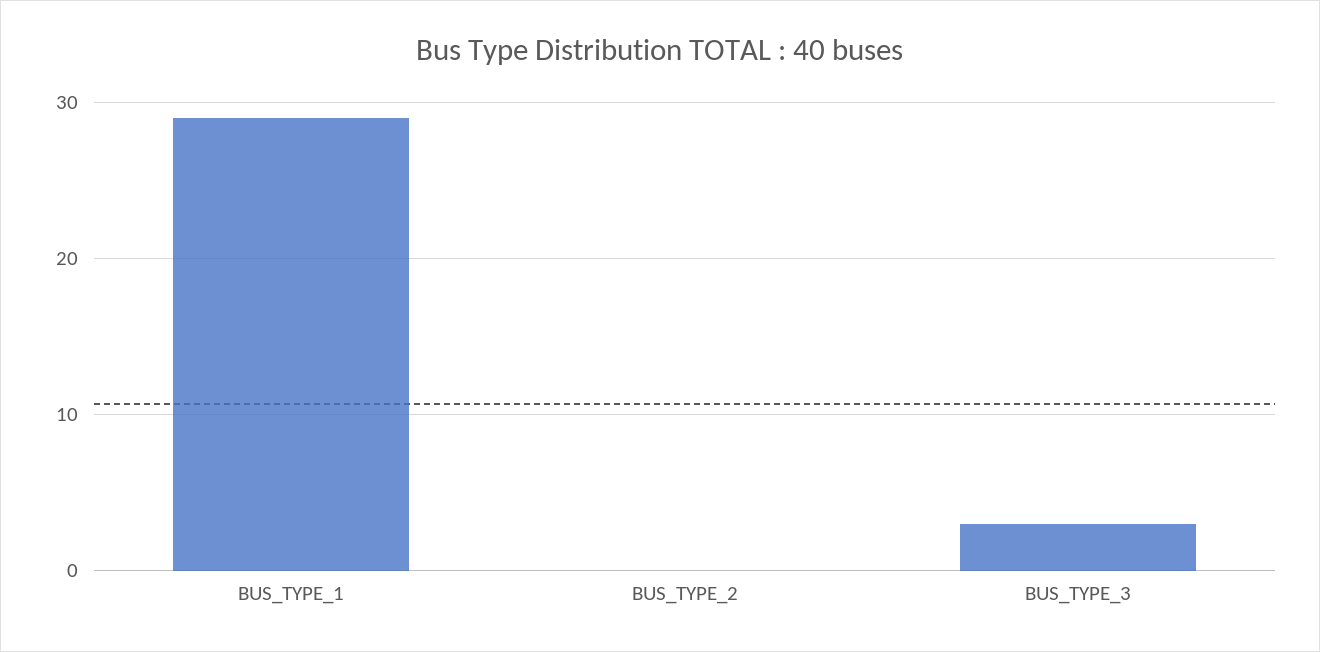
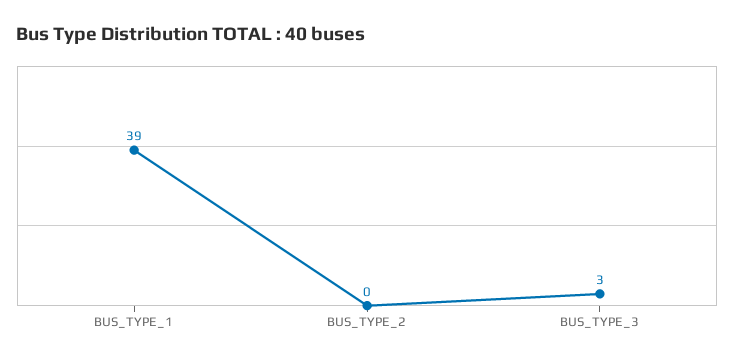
  {
-   "BUS_TYPE_1": 29,
+   "BUS_TYPE_1": 39,
    "BUS_TYPE_2": 0,
    "BUS_TYPE_3": 3
  }

